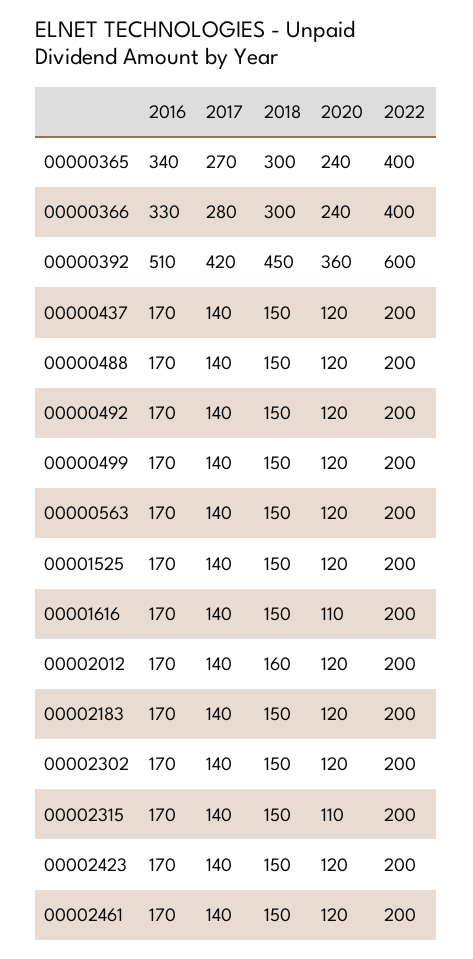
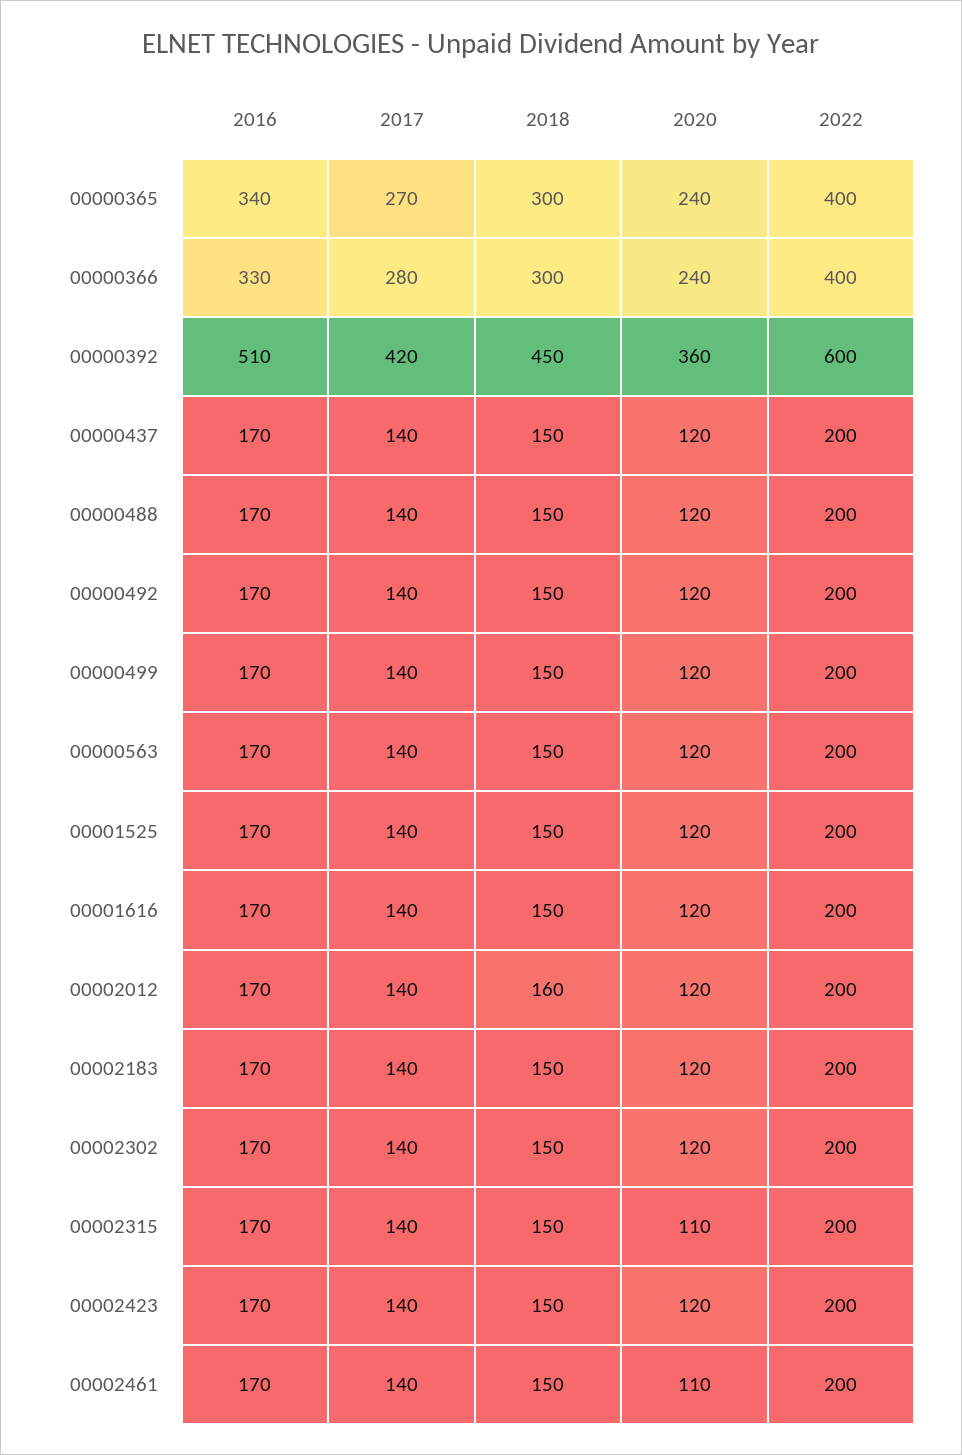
  {
    "2016": {
      "00000365": 340,
      "00000366": 330,
      "00000392": 510,
      "00000437": 170,
      "00000488": 170,
      "00000492": 170,
      "00000499": 170,
      "00000563": 170,
      "00001525": 170,
      "00001616": 170,
      "00002012": 170,
      "00002183": 170,
      "00002302": 170,
      "00002315": 170,
      "00002423": 170,
      "00002461": 170
    },
    "2017": {
      "00000365": 270,
      "00000366": 280,
      "00000392": 420,
      "00000437": 140,
      "00000488": 140,
      "00000492": 140,
      "00000499": 140,
      "00000563": 140,
      "00001525": 140,
      "00001616": 140,
      "00002012": 140,
      "00002183": 140,
      "00002302": 140,
      "00002315": 140,
      "00002423": 140,
      "00002461": 140
    },
    "2018": {
      "00000365": 300,
      "00000366": 300,
      "00000392": 450,
      "00000437": 150,
      "00000488": 150,
      "00000492": 150,
      "00000499": 150,
      "00000563": 150,
      "00001525": 150,
      "00001616": 150,
      "00002012": 160,
      "00002183": 150,
      "00002302": 150,
      "00002315": 150,
      "00002423": 150,
      "00002461": 150
    },
    "2020": {
      "00000365": 240,
      "00000366": 240,
      "00000392": 360,
      "00000437": 120,
      "00000488": 120,
      "00000492": 120,
      "00000499": 120,
      "00000563": 120,
      "00001525": 120,
-     "00001616": 110,
+     "00001616": 120,
      "00002012": 120,
      "00002183": 120,
      "00002302": 120,
      "00002315": 110,
      "00002423": 120,
-     "00002461": 120
+     "00002461": 110
    },
    "2022": {
      "00000365": 400,
      "00000366": 400,
      "00000392": 600,
      "00000437": 200,
      "00000488": 200,
      "00000492": 200,
      "00000499": 200,
      "00000563": 200,
      "00001525": 200,
      "00001616": 200,
      "00002012": 200,
      "00002183": 200,
      "00002302": 200,
      "00002315": 200,
      "00002423": 200,
      "00002461": 200
    }
  }

